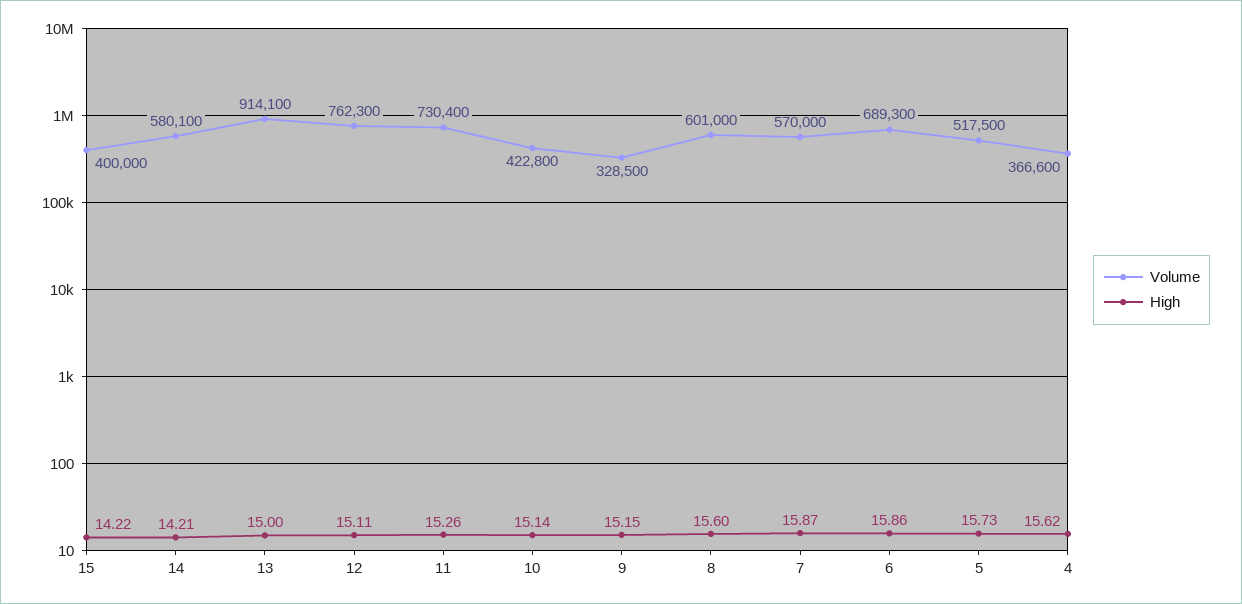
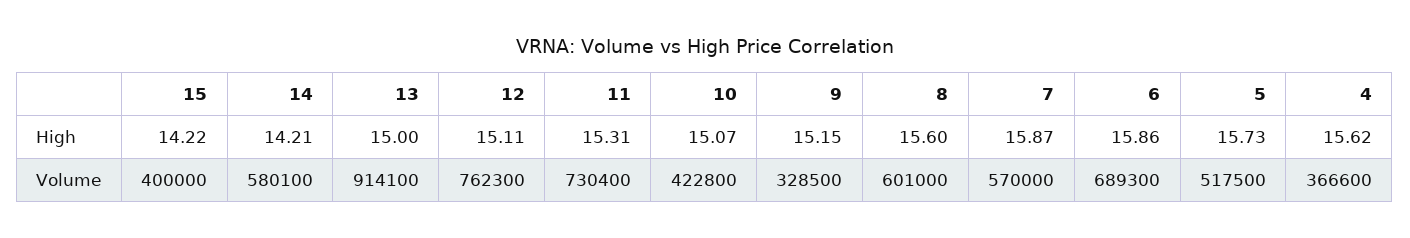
  {
    "Volume": {
      "15": 400000,
      "14": 580100,
      "13": 914100,
      "12": 762300,
      "11": 730400,
      "10": 422800,
      "9": 328500,
      "8": 601000,
      "7": 570000,
      "6": 689300,
      "5": 517500,
      "4": 366600
    },
    "High": {
      "15": 14.22,
      "14": 14.21,
      "13": 15,
      "12": 15.11,
-     "11": 15.26,
+     "11": 15.31,
-     "10": 15.14,
+     "10": 15.07,
      "9": 15.15,
      "8": 15.6,
      "7": 15.87,
      "6": 15.86,
      "5": 15.73,
      "4": 15.62
    }
  }

